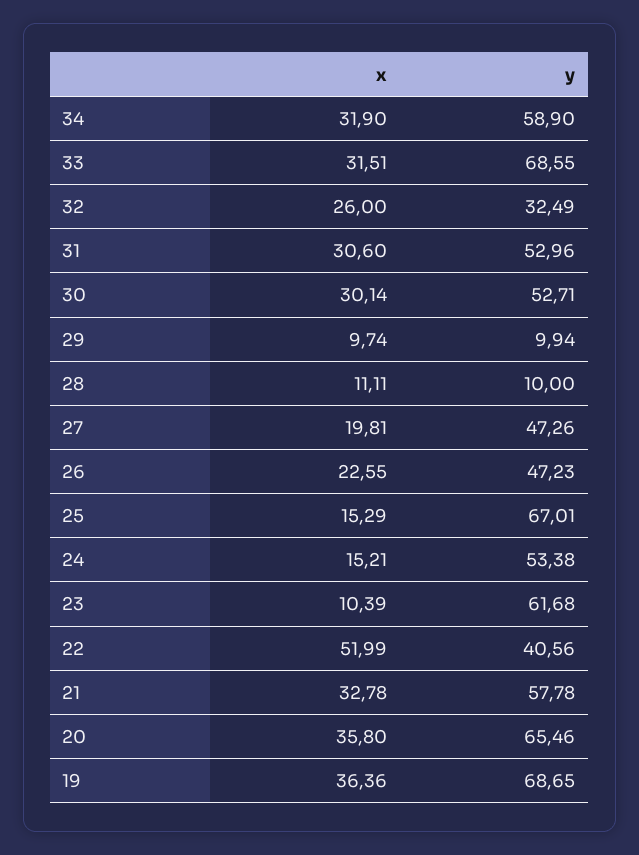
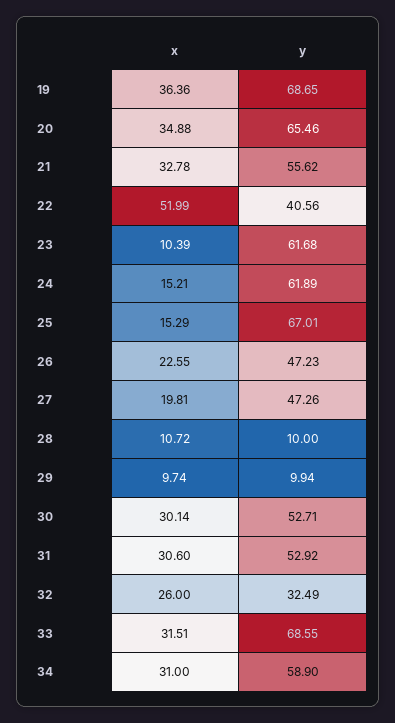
  {
    "x": {
-     "34": 31.9,
+     "34": 31,
      "33": 31.51,
      "32": 26,
      "31": 30.6,
      "30": 30.14,
      "29": 9.74,
-     "28": 11.11,
+     "28": 10.72,
      "27": 19.81,
      "26": 22.55,
      "25": 15.29,
      "24": 15.21,
      "23": 10.39,
      "22": 51.99,
      "21": 32.78,
-     "20": 35.8,
+     "20": 34.88,
      "19": 36.36
    },
    "y": {
      "34": 58.9,
      "33": 68.55,
      "32": 32.49,
-     "31": 52.96,
+     "31": 52.92,
      "30": 52.71,
      "29": 9.94,
      "28": 10,
      "27": 47.26,
      "26": 47.23,
      "25": 67.01,
-     "24": 53.38,
+     "24": 61.89,
      "23": 61.68,
      "22": 40.56,
-     "21": 57.78,
+     "21": 55.62,
      "20": 65.46,
      "19": 68.65
    }
  }

